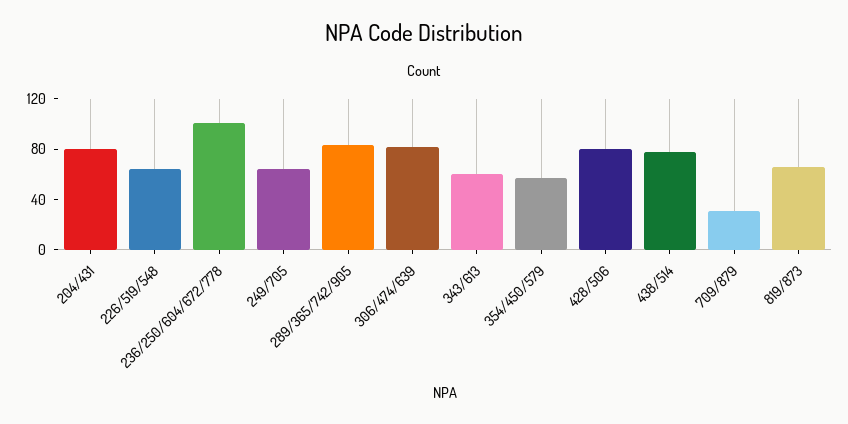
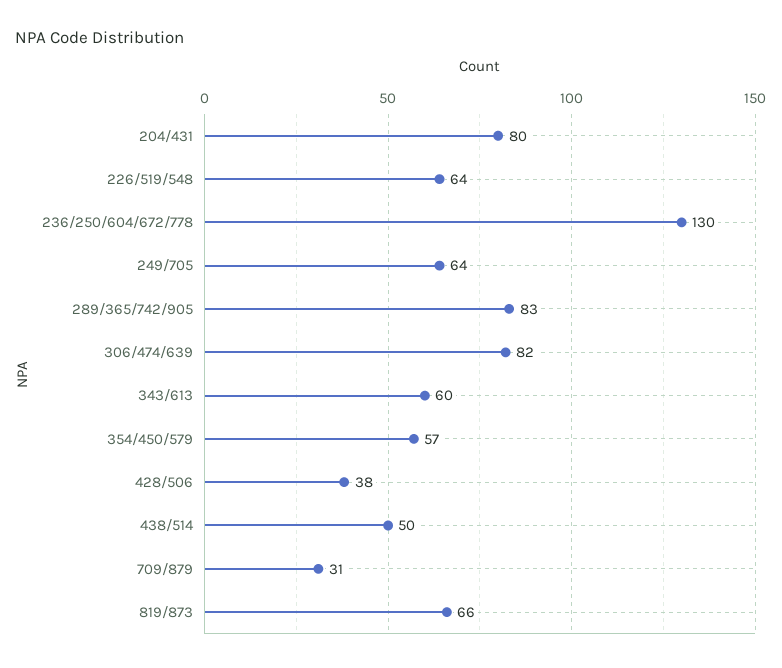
  {
    "204/431": 80,
    "226/519/548": 64,
-   "236/250/604/672/778": 100,
+   "236/250/604/672/778": 130,
    "249/705": 64,
    "289/365/742/905": 83,
    "306/474/639": 82,
    "343/613": 60,
    "354/450/579": 57,
-   "428/506": 80,
+   "428/506": 38,
-   "438/514": 80,
+   "438/514": 50,
    "709/879": 31,
    "819/873": 66
  }

